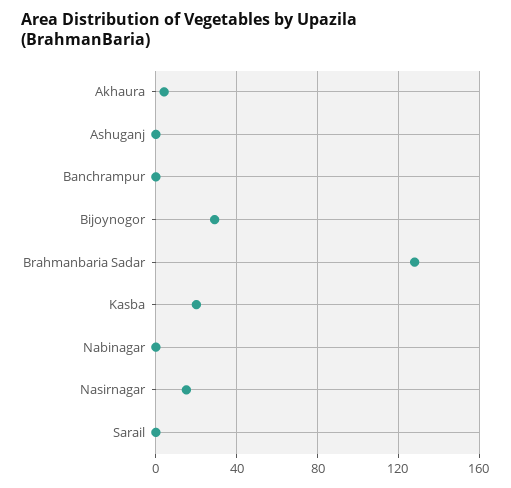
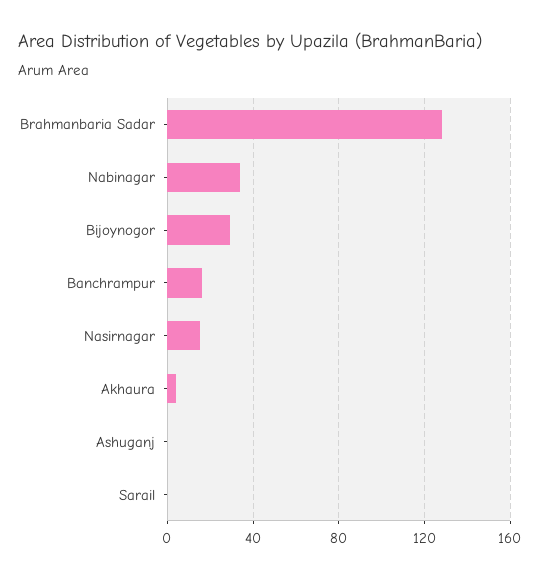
  {
    "Akhaura": 5,
    "Ashuganj": 0,
-   "Banchrampur": 0,
+   "Banchrampur": 15,
    "Bijoynogor": 30,
    "Brahmanbaria Sadar": 130,
-   "Kasba": 20,
-   "Nabinagar": 0,
+   "Nabinagar": 35,
    "Nasirnagar": 15,
    "Sarail": 0
  }

